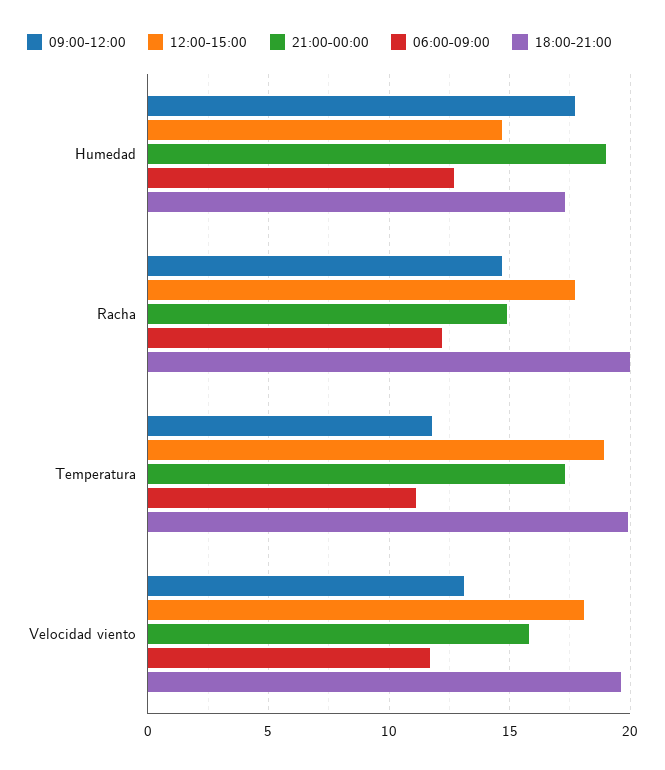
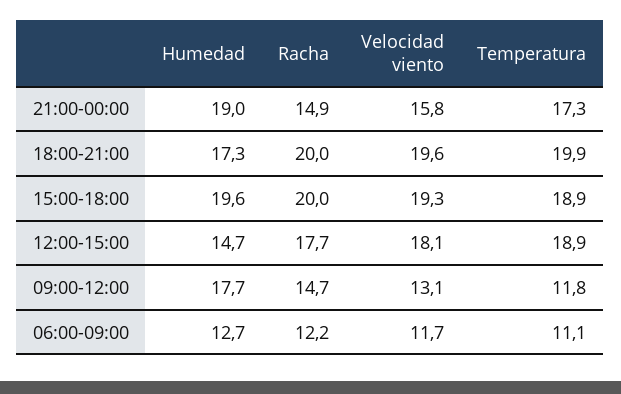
  {
    "09:00-12:00": {
      "Humedad": 17.7,
      "Racha": 14.7,
      "Temperatura": 11.8,
      "Velocidad viento": 13.1
    },
    "12:00-15:00": {
      "Humedad": 14.7,
      "Racha": 17.7,
      "Temperatura": 18.9,
      "Velocidad viento": 18.1
    },
    "21:00-00:00": {
      "Humedad": 19,
      "Racha": 14.9,
      "Temperatura": 17.3,
      "Velocidad viento": 15.8
    },
    "06:00-09:00": {
      "Humedad": 12.7,
      "Racha": 12.2,
      "Temperatura": 11.1,
      "Velocidad viento": 11.7
    },
    "18:00-21:00": {
      "Humedad": 17.3,
      "Racha": 20,
      "Temperatura": 19.9,
      "Velocidad viento": 19.6
-   }
+   },
+   "15:00-18:00": {
+     "Humedad": 19.6,
+     "Racha": 20,
+     "Velocidad viento": 19.3,
+     "Temperatura": 18.9
+   }
  }

